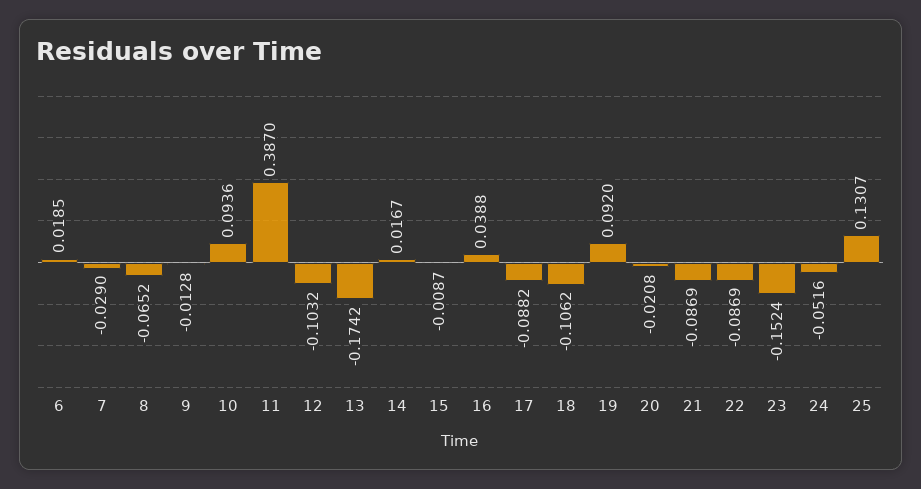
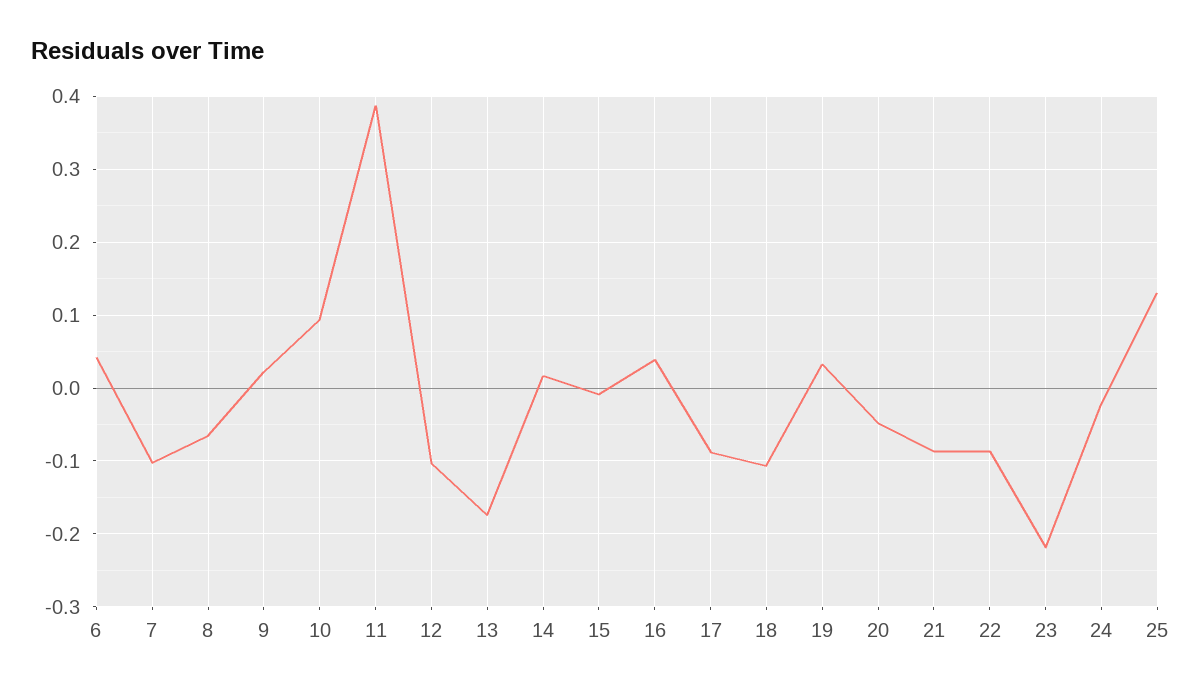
  {
-   "6": 0.0185,
+   "6": 0.04,
-   "7": -0.029,
+   "7": -0.1,
    "8": -0.0652,
-   "9": -0.0128,
+   "9": 0.02,
    "10": 0.0936,
    "11": 0.387,
    "12": -0.1032,
    "13": -0.1742,
    "14": 0.0167,
    "15": -0.0087,
    "16": 0.0388,
    "17": -0.0882,
    "18": -0.1062,
-   "19": 0.092,
+   "19": 0.03,
-   "20": -0.0208,
+   "20": -0.05,
    "21": -0.0869,
    "22": -0.0869,
-   "23": -0.1524,
+   "23": -0.22,
-   "24": -0.0516,
+   "24": -0.02,
    "25": 0.1307
  }

